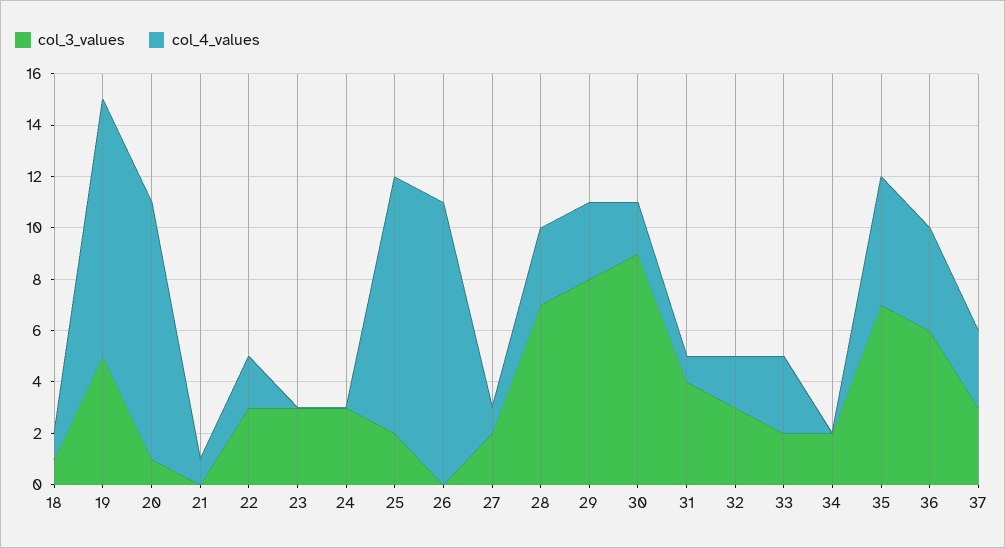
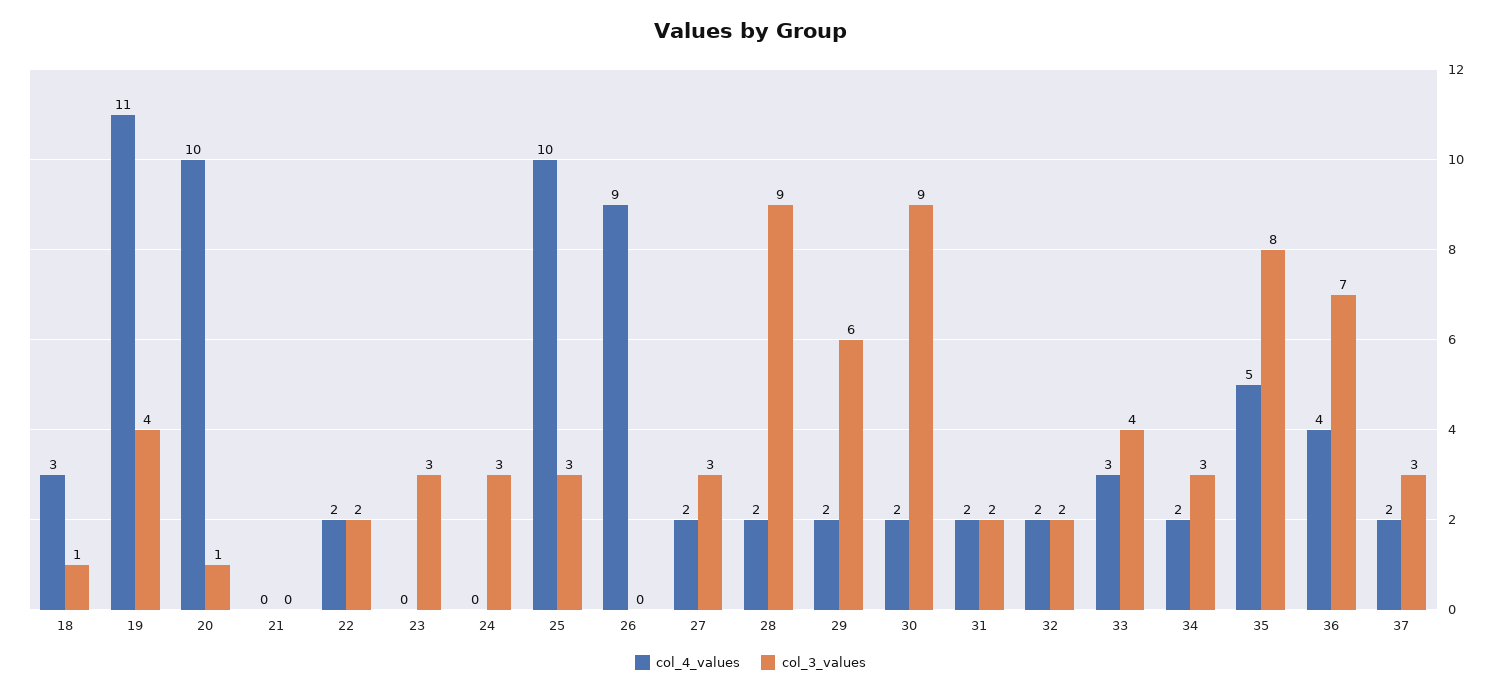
  {
    "col_3_values": {
      "18": 1,
-     "19": 5,
+     "19": 4,
      "20": 1,
      "21": 0,
-     "22": 3,
+     "22": 2,
      "23": 3,
      "24": 3,
-     "25": 2,
+     "25": 3,
      "26": 0,
-     "27": 2,
+     "27": 3,
-     "28": 7,
+     "28": 9,
-     "29": 8,
+     "29": 6,
      "30": 9,
-     "31": 4,
+     "31": 2,
-     "32": 3,
+     "32": 2,
-     "33": 2,
+     "33": 4,
-     "34": 2,
+     "34": 3,
-     "35": 7,
+     "35": 8,
-     "36": 6,
+     "36": 7,
      "37": 3
    },
    "col_4_values": {
-     "18": 1,
+     "18": 3,
-     "19": 10,
+     "19": 11,
      "20": 10,
-     "21": 1,
+     "21": 0,
      "22": 2,
      "23": 0,
      "24": 0,
      "25": 10,
-     "26": 11,
+     "26": 9,
-     "27": 1,
+     "27": 2,
-     "28": 3,
+     "28": 2,
-     "29": 3,
+     "29": 2,
      "30": 2,
-     "31": 1,
+     "31": 2,
      "32": 2,
      "33": 3,
-     "34": 0,
+     "34": 2,
      "35": 5,
      "36": 4,
-     "37": 3
+     "37": 2
    }
  }

